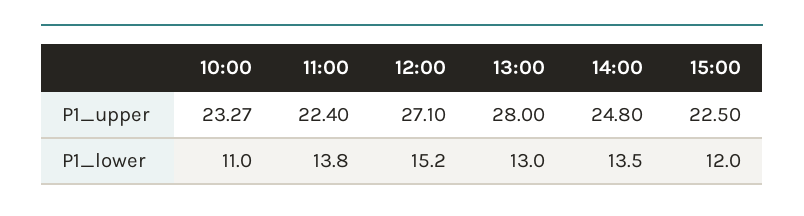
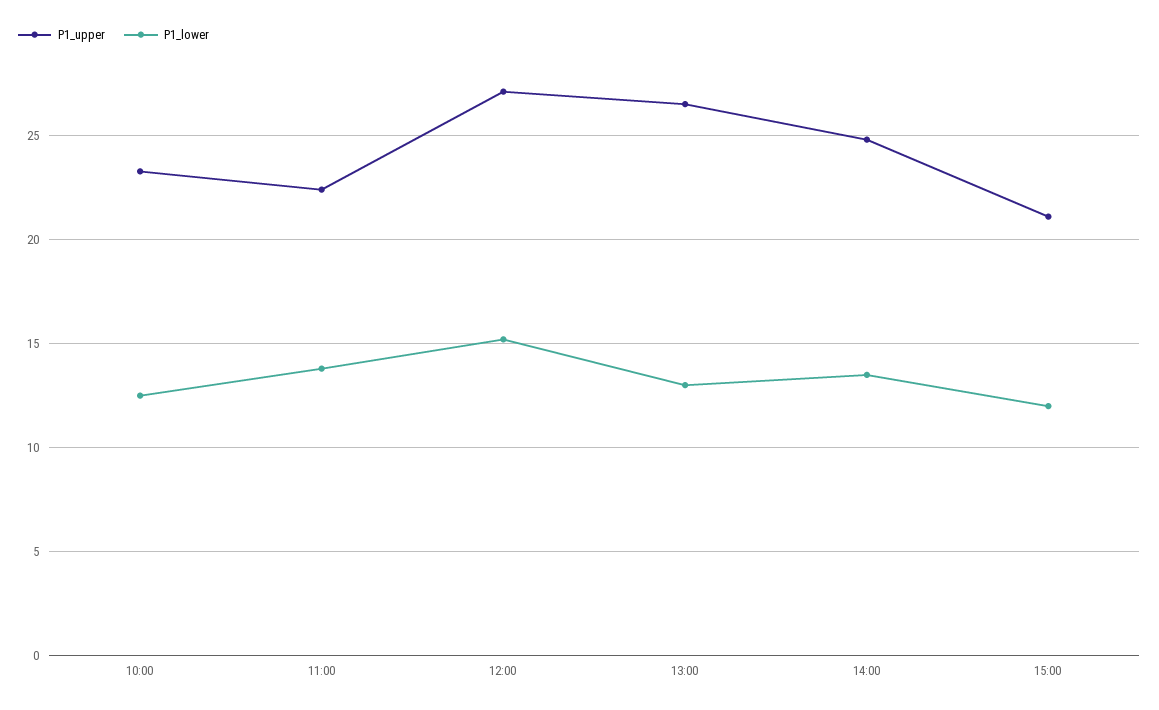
  {
    "P1_upper": {
      "10:00": 23.27,
      "11:00": 22.4,
      "12:00": 27.1,
-     "13:00": 28,
+     "13:00": 26.5,
      "14:00": 24.8,
-     "15:00": 22.5
+     "15:00": 21
    },
    "P1_lower": {
-     "10:00": 11,
+     "10:00": 12.5,
      "11:00": 13.8,
      "12:00": 15.2,
      "13:00": 13,
      "14:00": 13.5,
      "15:00": 12
    }
  }

